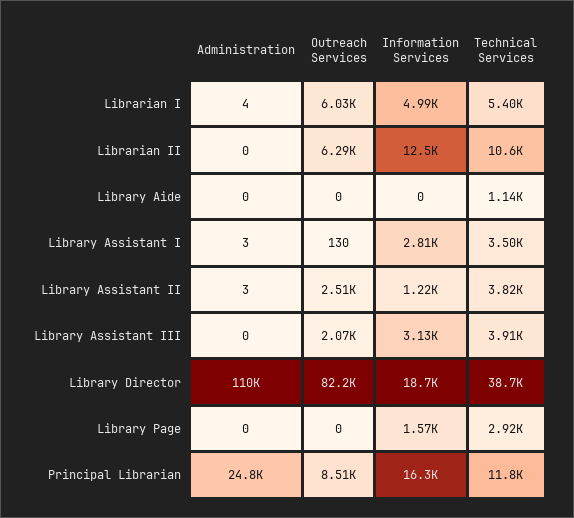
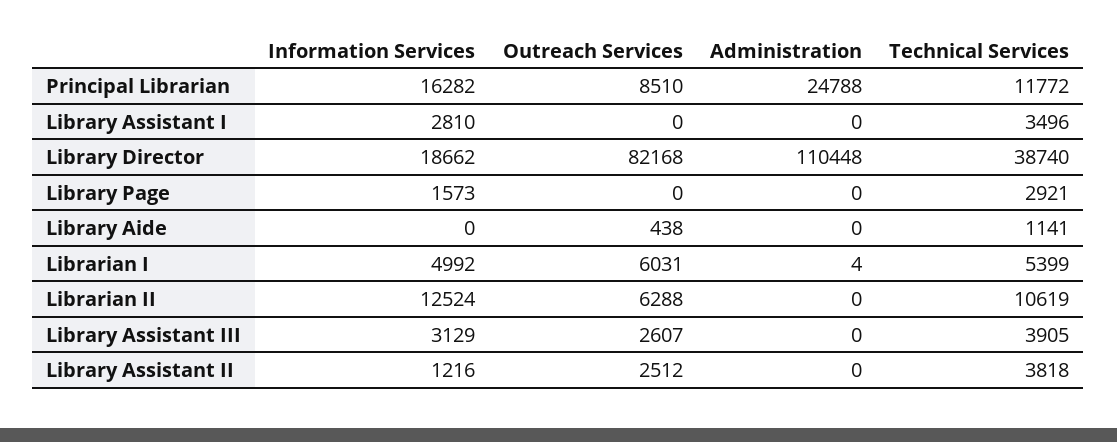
  {
    "Administration": {
      "Librarian I": 4,
      "Librarian II": 0,
      "Library Aide": 0,
-     "Library Assistant I": 3,
+     "Library Assistant I": 0,
-     "Library Assistant II": 3,
+     "Library Assistant II": 0,
      "Library Assistant III": 0,
      "Library Director": 110448,
      "Library Page": 0,
      "Principal Librarian": 24788
    },
    "Outreach Services": {
      "Librarian I": 6031,
      "Librarian II": 6288,
-     "Library Aide": 0,
+     "Library Aide": 438,
-     "Library Assistant I": 130,
+     "Library Assistant I": 0,
      "Library Assistant II": 2512,
-     "Library Assistant III": 2070,
+     "Library Assistant III": 2607,
      "Library Director": 82168,
      "Library Page": 0,
      "Principal Librarian": 8510
    },
    "Information Services": {
      "Librarian I": 4992,
      "Librarian II": 12524,
      "Library Aide": 0,
      "Library Assistant I": 2810,
      "Library Assistant II": 1216,
      "Library Assistant III": 3129,
      "Library Director": 18662,
      "Library Page": 1573,
      "Principal Librarian": 16282
    },
    "Technical Services": {
      "Librarian I": 5399,
      "Librarian II": 10619,
      "Library Aide": 1141,
      "Library Assistant I": 3496,
      "Library Assistant II": 3818,
      "Library Assistant III": 3905,
      "Library Director": 38740,
      "Library Page": 2921,
      "Principal Librarian": 11772
    }
  }

